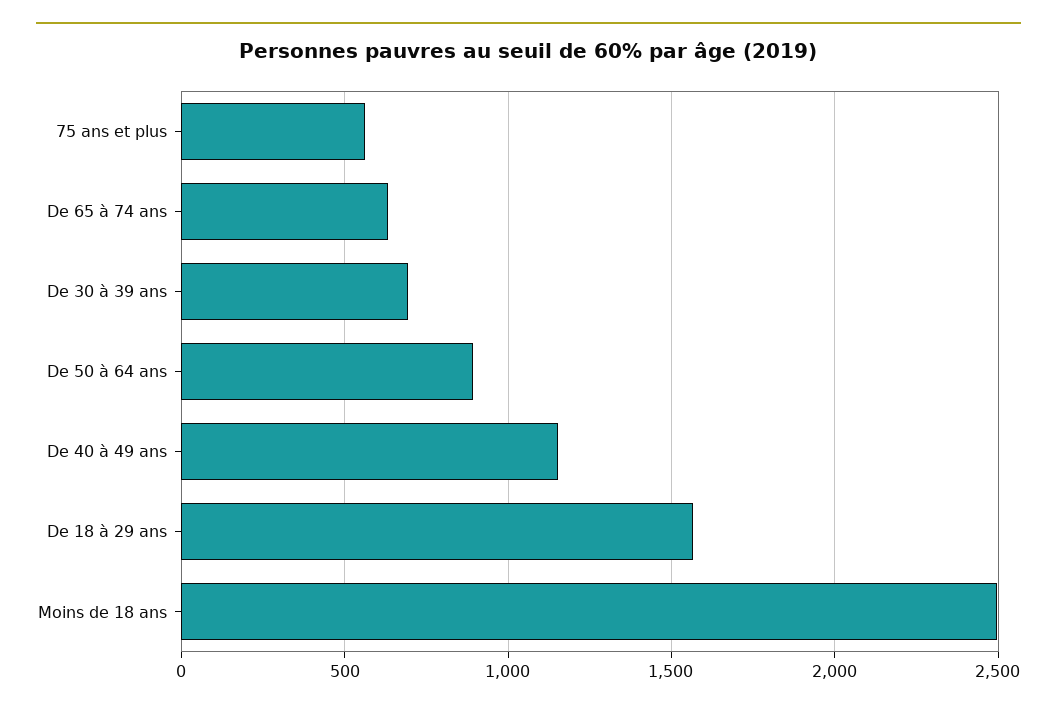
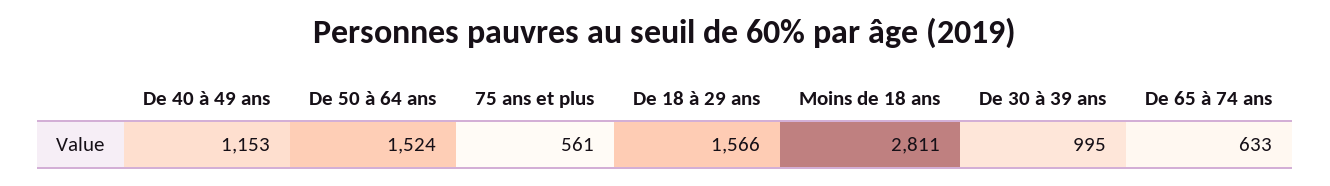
  {
    "75 ans et plus": 561,
    "De 65 à 74 ans": 633,
-   "De 30 à 39 ans": 700,
+   "De 30 à 39 ans": 995,
-   "De 50 à 64 ans": 900,
+   "De 50 à 64 ans": 1524,
    "De 40 à 49 ans": 1153,
    "De 18 à 29 ans": 1566,
-   "Moins de 18 ans": 2500
+   "Moins de 18 ans": 2811
  }

